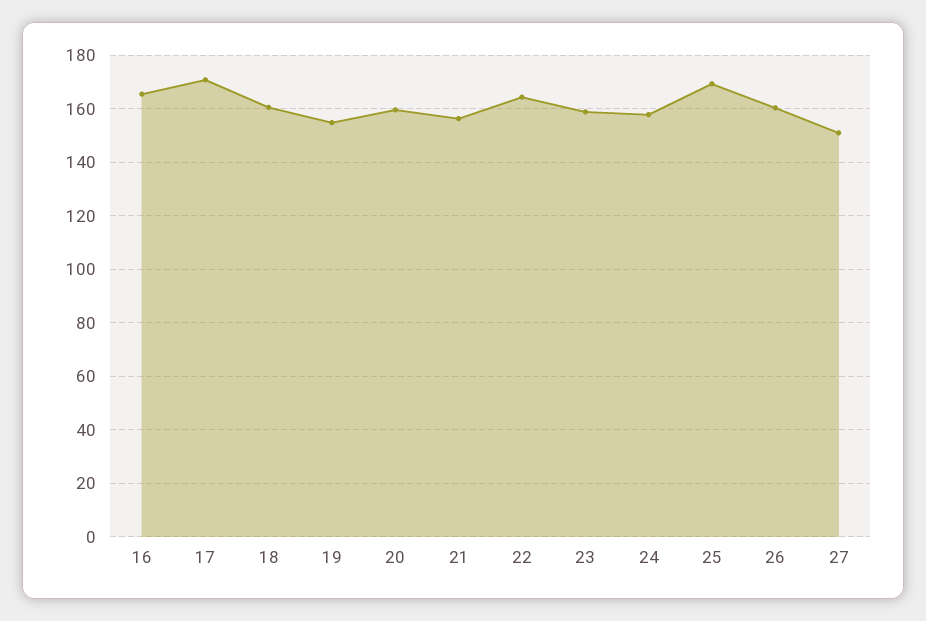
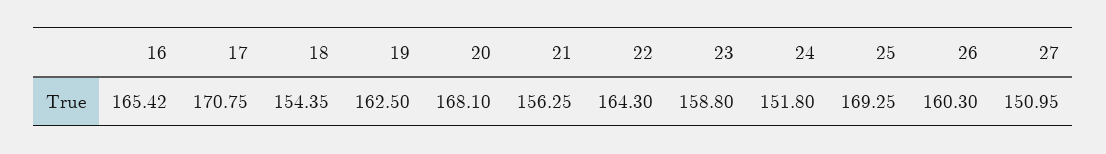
  {
    "16": 165.42,
    "17": 170.75,
-   "18": 160,
+   "18": 154.35,
-   "19": 155,
+   "19": 162.5,
-   "20": 160,
+   "20": 168.1,
    "21": 156.25,
    "22": 164.3,
    "23": 158.8,
-   "24": 157.5,
+   "24": 151.8,
    "25": 169.25,
    "26": 160.3,
    "27": 150.95
  }

